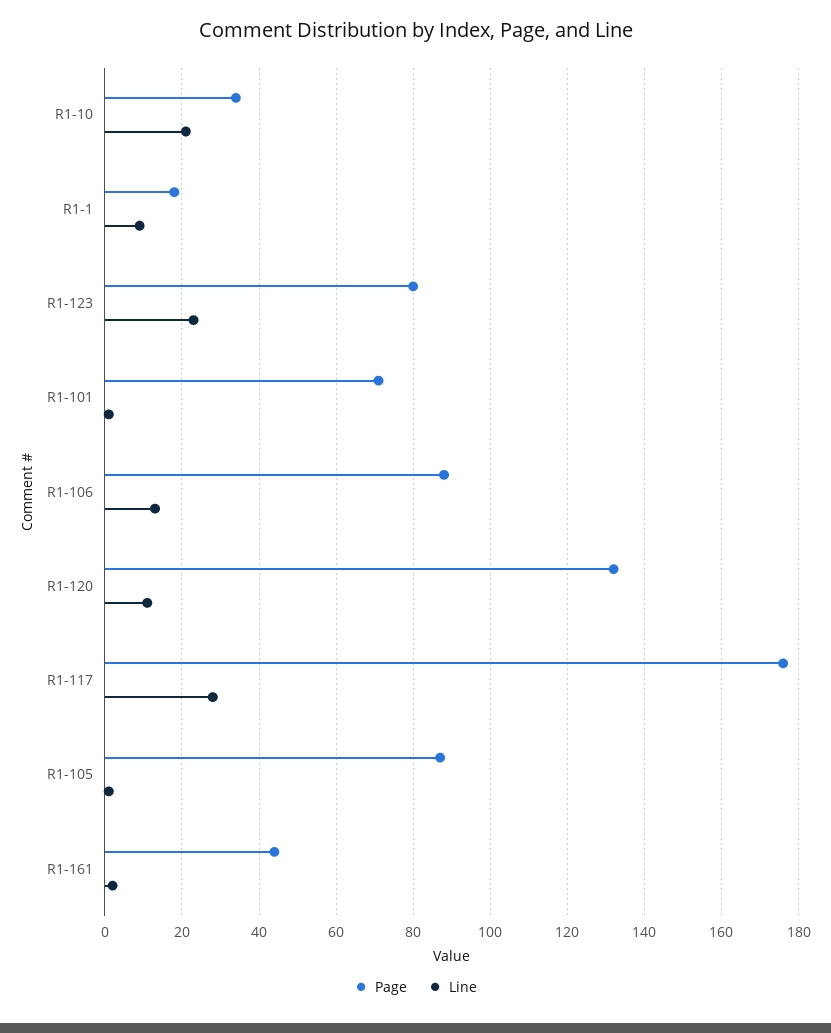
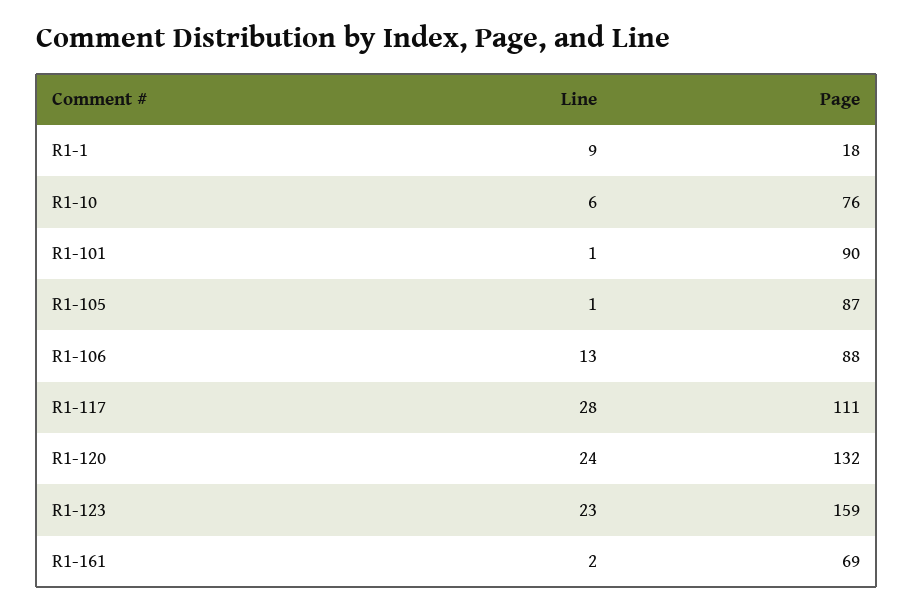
  {
    "Page": {
-     "R1-10": 35,
+     "R1-10": 76,
      "R1-1": 18,
-     "R1-123": 80,
+     "R1-123": 159,
-     "R1-101": 70,
+     "R1-101": 90,
      "R1-106": 88,
      "R1-120": 132,
-     "R1-117": 175,
+     "R1-117": 111,
      "R1-105": 87,
-     "R1-161": 45
+     "R1-161": 69
    },
    "Line": {
-     "R1-10": 20,
+     "R1-10": 6,
      "R1-1": 9,
      "R1-123": 23,
      "R1-101": 1,
      "R1-106": 13,
-     "R1-120": 10,
+     "R1-120": 24,
      "R1-117": 28,
      "R1-105": 1,
      "R1-161": 2
    }
  }

